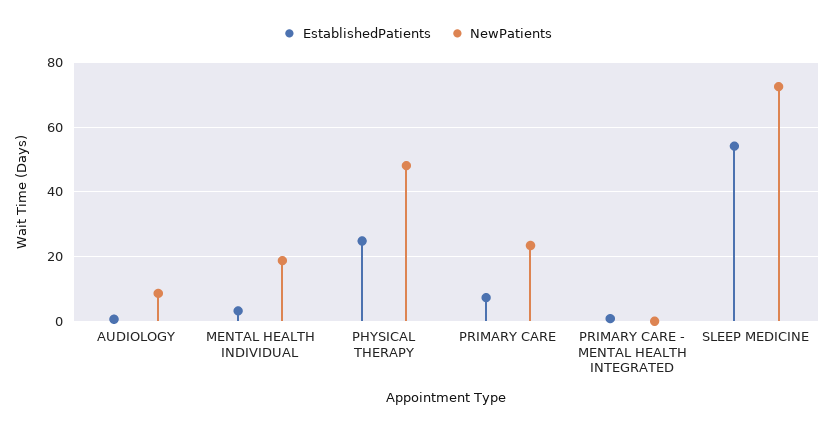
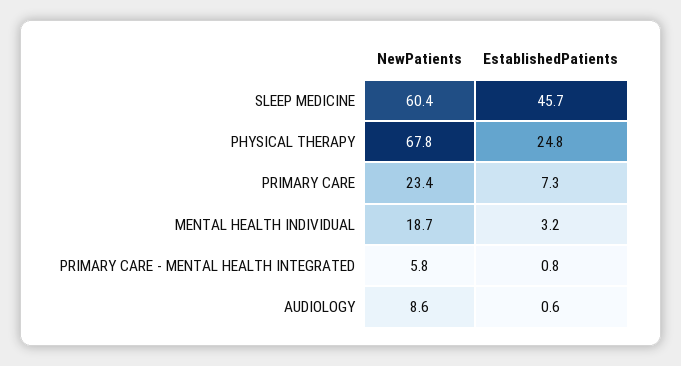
  {
    "EstablishedPatients": {
      "AUDIOLOGY": 0.6,
      "MENTAL HEALTH INDIVIDUAL": 3.2,
      "PHYSICAL THERAPY": 24.8,
      "PRIMARY CARE": 7.3,
      "PRIMARY CARE - MENTAL HEALTH INTEGRATED": 0.8,
-     "SLEEP MEDICINE": 54
+     "SLEEP MEDICINE": 45.7
    },
    "NewPatients": {
      "AUDIOLOGY": 8.6,
      "MENTAL HEALTH INDIVIDUAL": 18.7,
-     "PHYSICAL THERAPY": 48,
+     "PHYSICAL THERAPY": 67.8,
      "PRIMARY CARE": 23.4,
-     "PRIMARY CARE - MENTAL HEALTH INTEGRATED": 0,
+     "PRIMARY CARE - MENTAL HEALTH INTEGRATED": 5.8,
-     "SLEEP MEDICINE": 72
+     "SLEEP MEDICINE": 60.4
    }
  }

